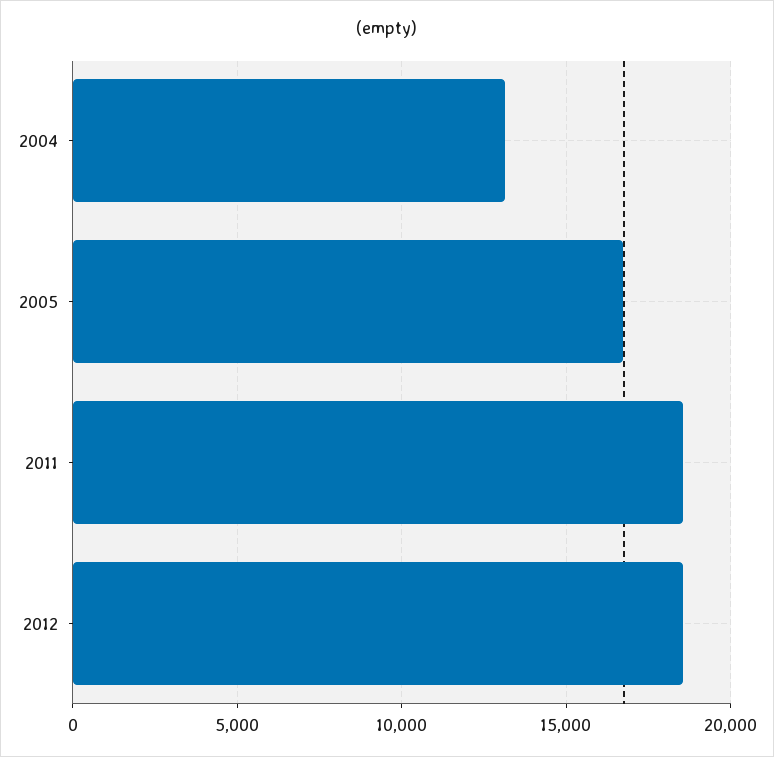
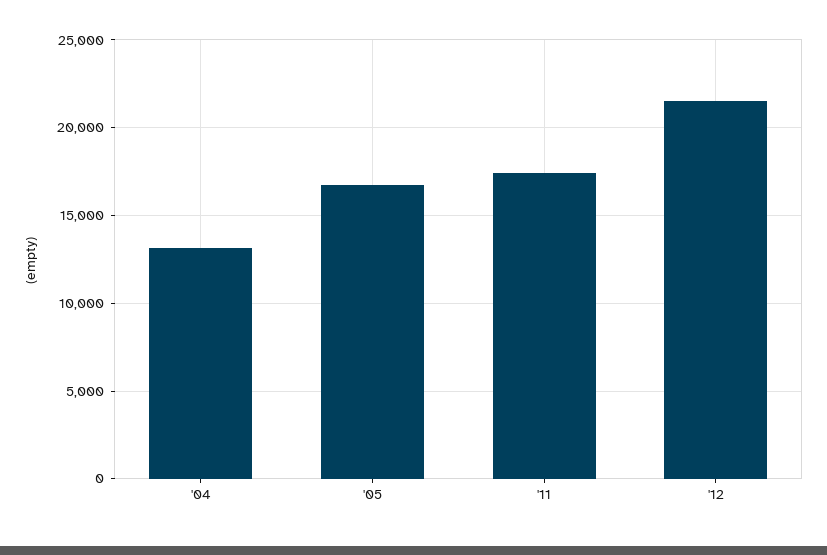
  {
    "2004": 13000,
    "2005": 16500,
-   "2011": 18500,
+   "2011": 17500,
-   "2012": 18500
+   "2012": 21500
  }

